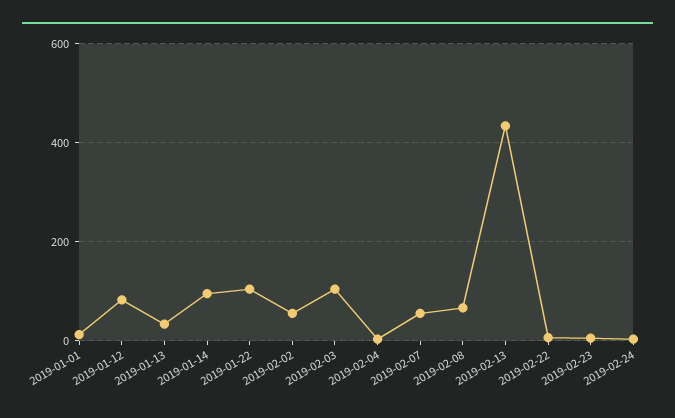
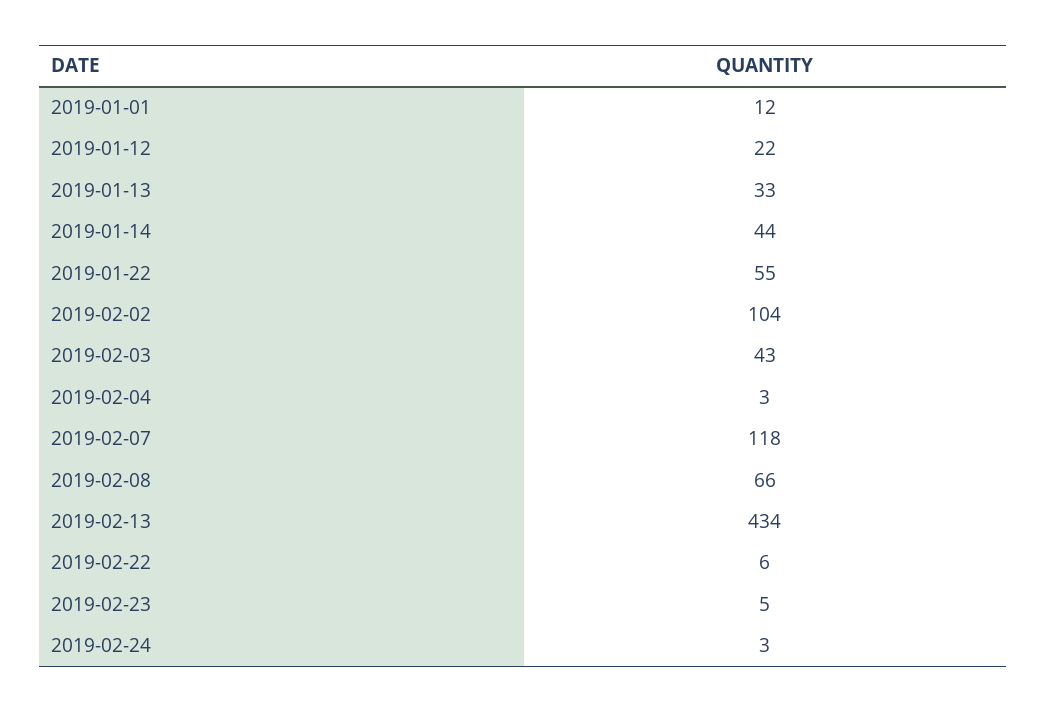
  {
    "2019-01-01": 12,
-   "2019-01-12": 80,
+   "2019-01-12": 22,
    "2019-01-13": 33,
-   "2019-01-14": 100,
+   "2019-01-14": 44,
-   "2019-01-22": 100,
+   "2019-01-22": 55,
-   "2019-02-02": 60,
+   "2019-02-02": 104,
-   "2019-02-03": 100,
+   "2019-02-03": 43,
    "2019-02-04": 3,
-   "2019-02-07": 60,
+   "2019-02-07": 118,
    "2019-02-08": 66,
    "2019-02-13": 434,
    "2019-02-22": 6,
    "2019-02-23": 5,
    "2019-02-24": 3
  }

